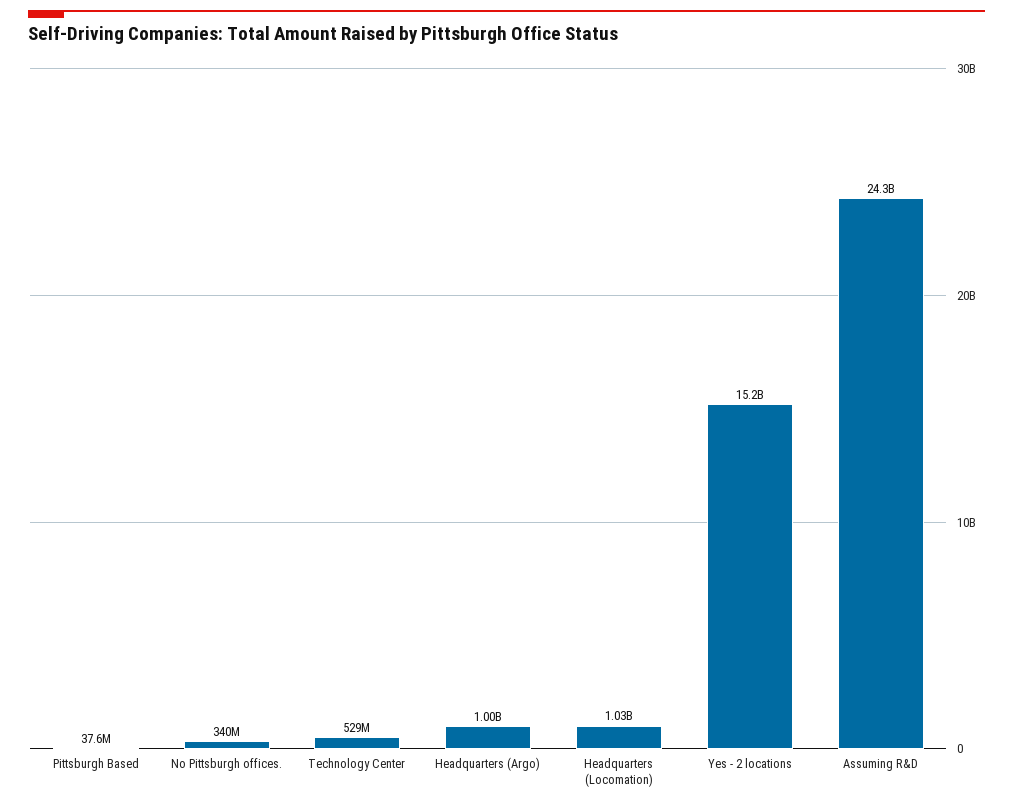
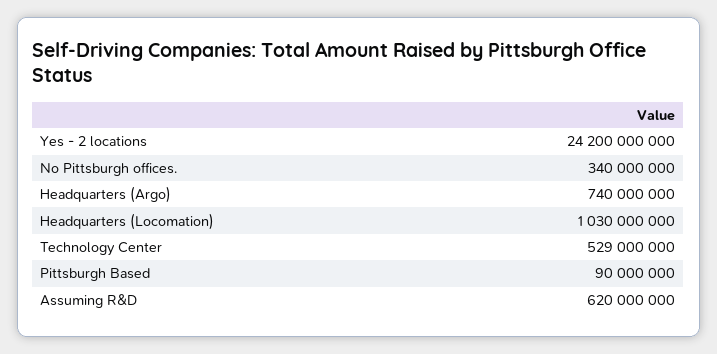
  {
-   "Pittsburgh Based": 37600000,
+   "Pittsburgh Based": 90000000,
    "No Pittsburgh offices.": 340000000,
    "Technology Center": 529000000,
-   "Headquarters (Argo)": 1000000000,
+   "Headquarters (Argo)": 740000000,
    "Headquarters (Locomation)": 1030000000,
-   "Yes - 2 locations": 15200000000,
+   "Yes - 2 locations": 24200000000,
-   "Assuming R&D": 24300000000
+   "Assuming R&D": 620000000
  }

